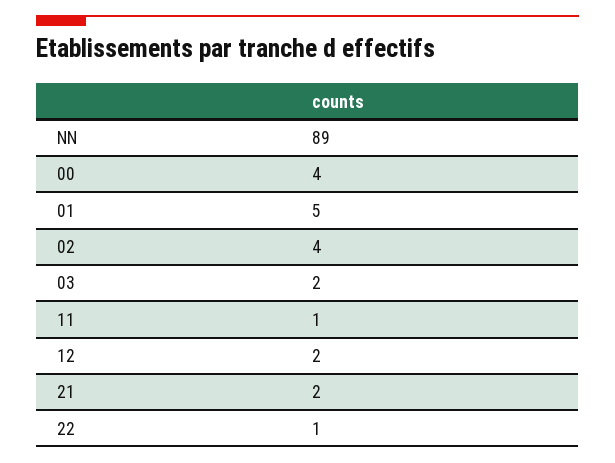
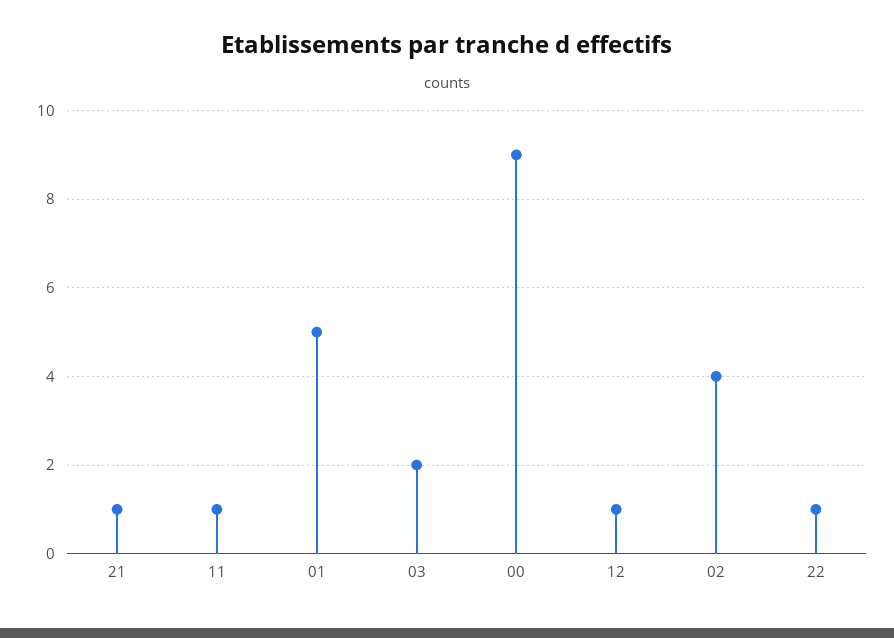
  {
-   "NN": 89,
-   "00": 4,
+   "00": 9,
    "01": 5,
    "02": 4,
    "03": 2,
    "11": 1,
-   "12": 2,
+   "12": 1,
-   "21": 2,
+   "21": 1,
    "22": 1
  }

